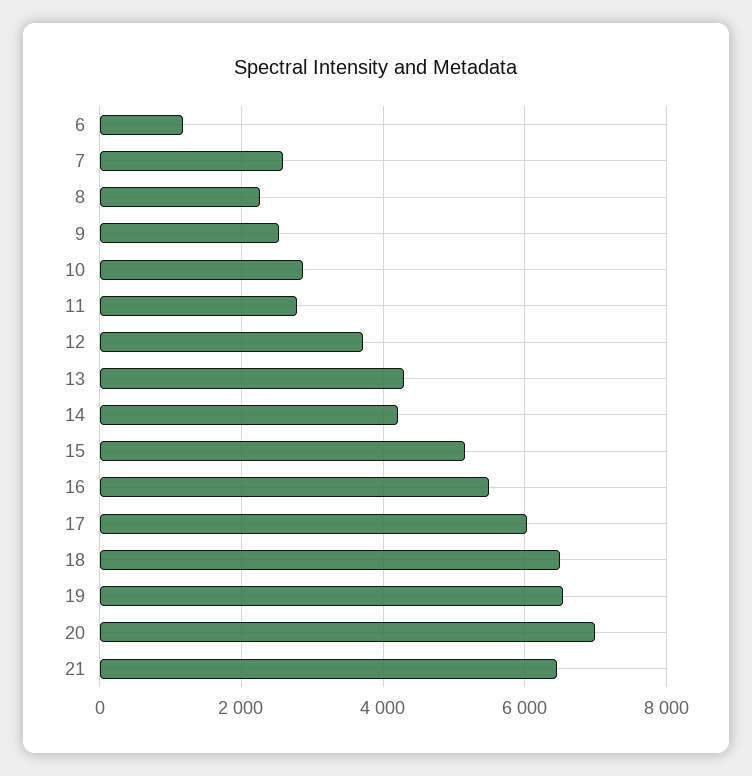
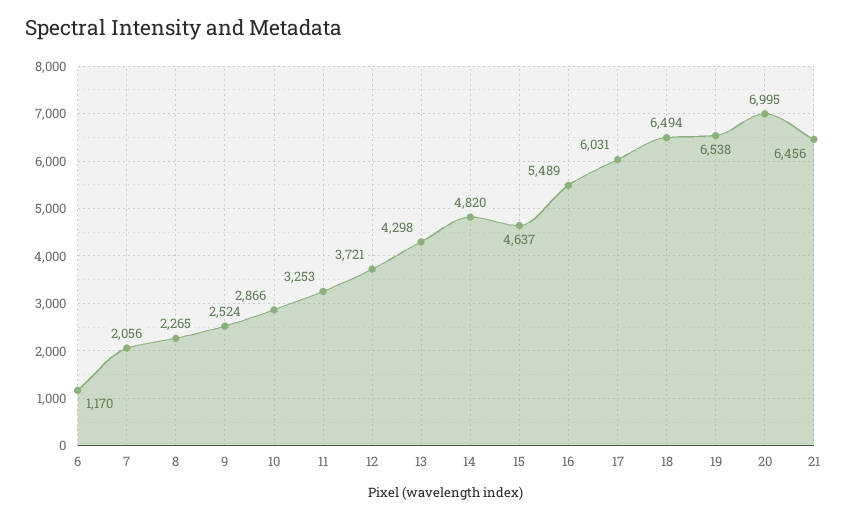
  {
    "6": 1170,
-   "7": 2600,
+   "7": 2056,
    "8": 2265,
    "9": 2524,
    "10": 2866,
-   "11": 2800,
+   "11": 3253,
    "12": 3721,
    "13": 4298,
-   "14": 4200,
+   "14": 4820,
-   "15": 5200,
+   "15": 4637,
    "16": 5489,
    "17": 6031,
    "18": 6494,
    "19": 6538,
    "20": 6995,
    "21": 6456
  }

